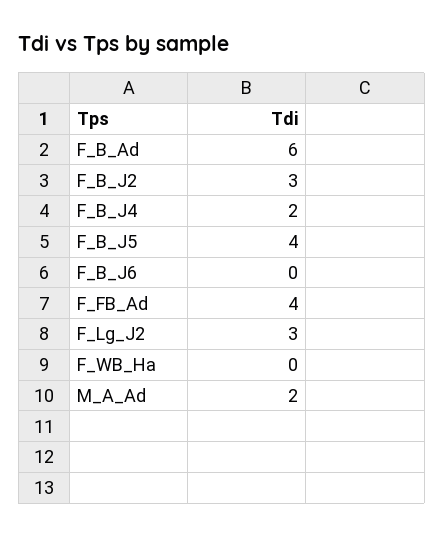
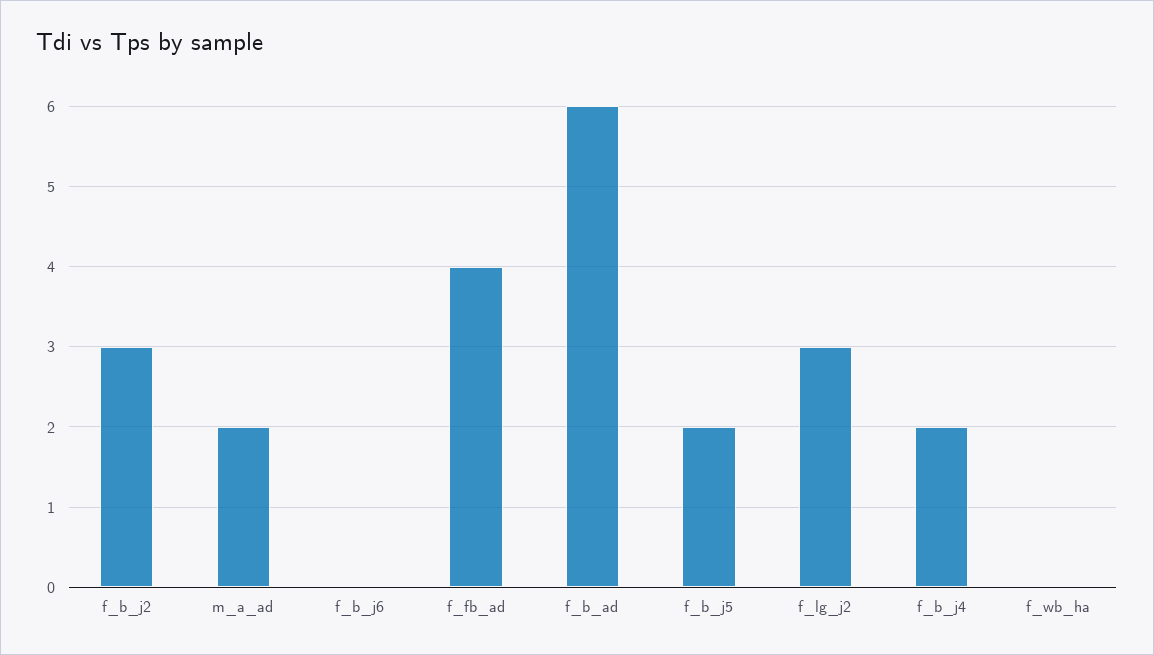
  {
    "F_B_Ad": 6,
    "F_B_J2": 3,
    "F_B_J4": 2,
-   "F_B_J5": 4,
+   "F_B_J5": 2,
    "F_B_J6": 0,
    "F_FB_Ad": 4,
    "F_Lg_J2": 3,
    "F_WB_Ha": 0,
    "M_A_Ad": 2
  }

